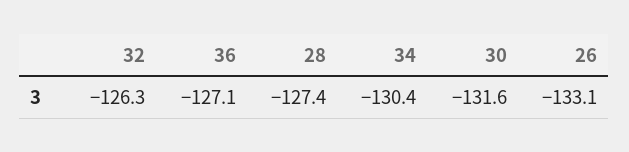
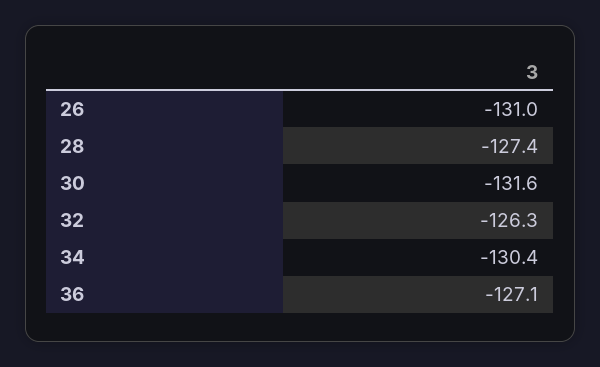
  {
    "32": -126.3,
    "36": -127.1,
    "28": -127.4,
    "34": -130.4,
    "30": -131.6,
-   "26": -133.1
+   "26": -131
  }

